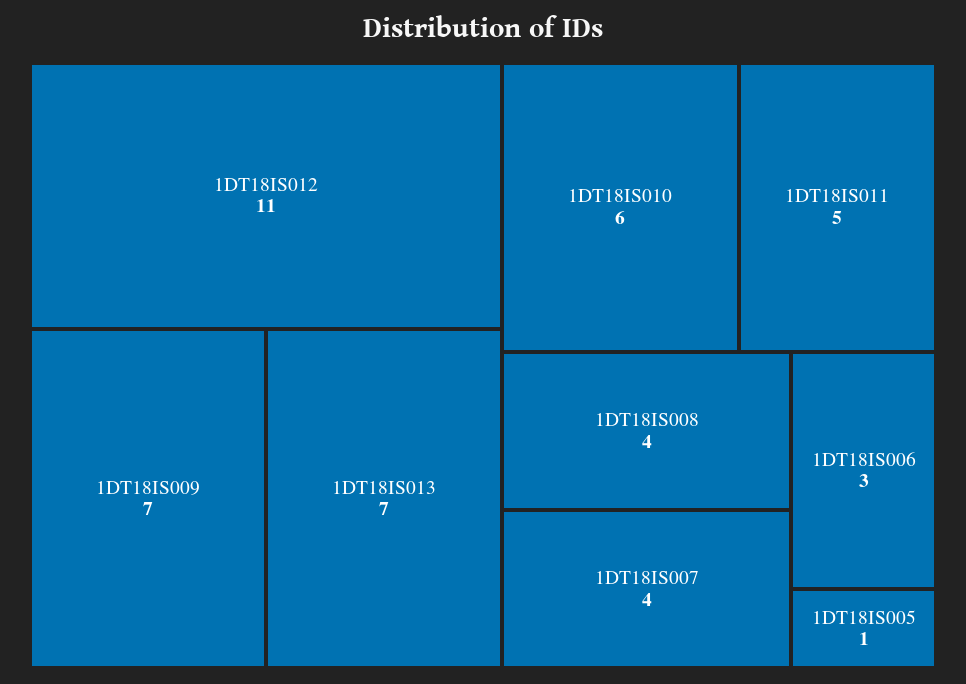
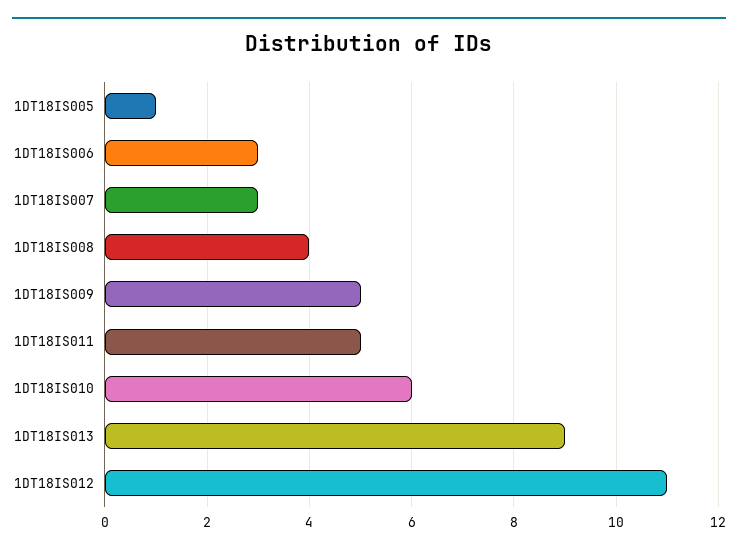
  {
    "1DT18IS012": 11,
-   "1DT18IS009": 7,
+   "1DT18IS009": 5,
-   "1DT18IS013": 7,
+   "1DT18IS013": 9,
    "1DT18IS010": 6,
    "1DT18IS011": 5,
    "1DT18IS008": 4,
-   "1DT18IS007": 4,
+   "1DT18IS007": 3,
    "1DT18IS006": 3,
    "1DT18IS005": 1
  }

